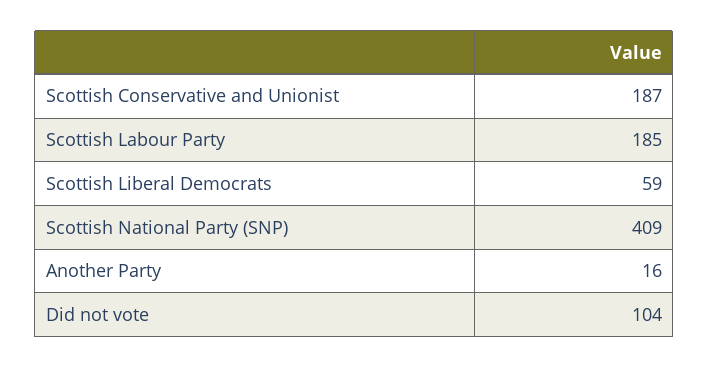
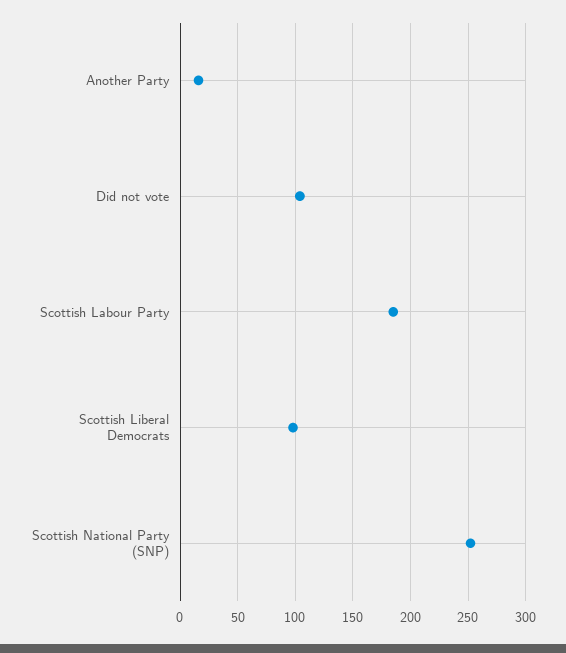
  {
-   "Scottish Conservative and Unionist": 187,
    "Scottish Labour Party": 185,
-   "Scottish Liberal Democrats": 59,
+   "Scottish Liberal Democrats": 100,
-   "Scottish National Party (SNP)": 409,
+   "Scottish National Party (SNP)": 250,
    "Another Party": 16,
    "Did not vote": 104
  }

